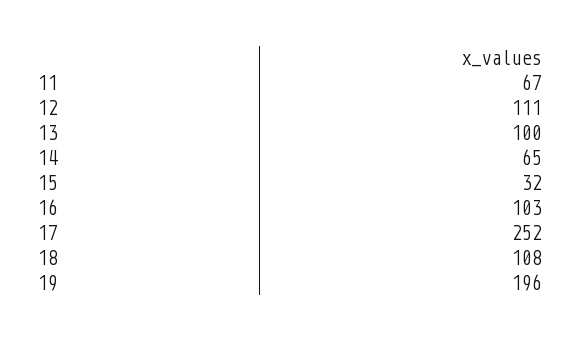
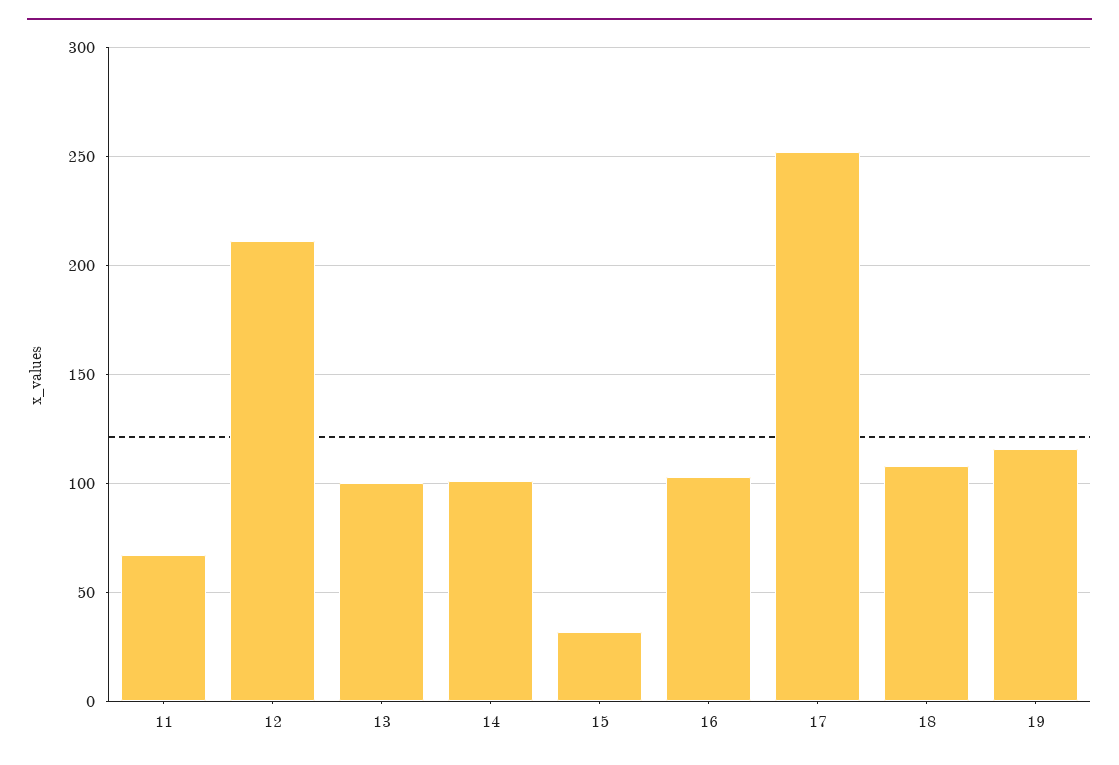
  {
    "11": 67,
-   "12": 111,
+   "12": 210,
    "13": 100,
-   "14": 65,
+   "14": 100,
    "15": 32,
    "16": 103,
    "17": 252,
    "18": 108,
-   "19": 196
+   "19": 115
  }

